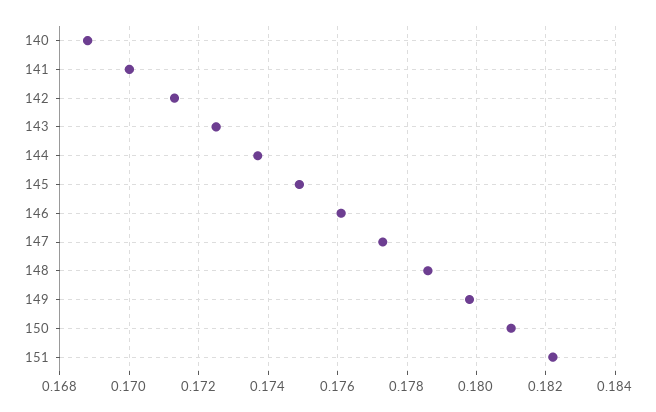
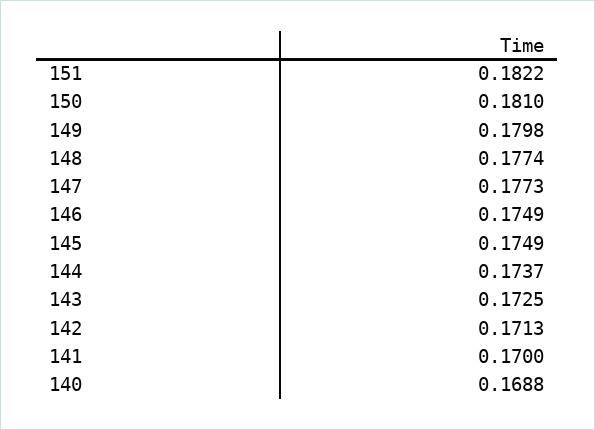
  {
    "140": 0.1688,
    "141": 0.17,
    "142": 0.1713,
    "143": 0.1725,
    "144": 0.1737,
    "145": 0.1749,
-   "146": 0.176,
+   "146": 0.1749,
    "147": 0.1773,
-   "148": 0.1785,
+   "148": 0.1774,
    "149": 0.1798,
    "150": 0.181,
    "151": 0.1822
  }

